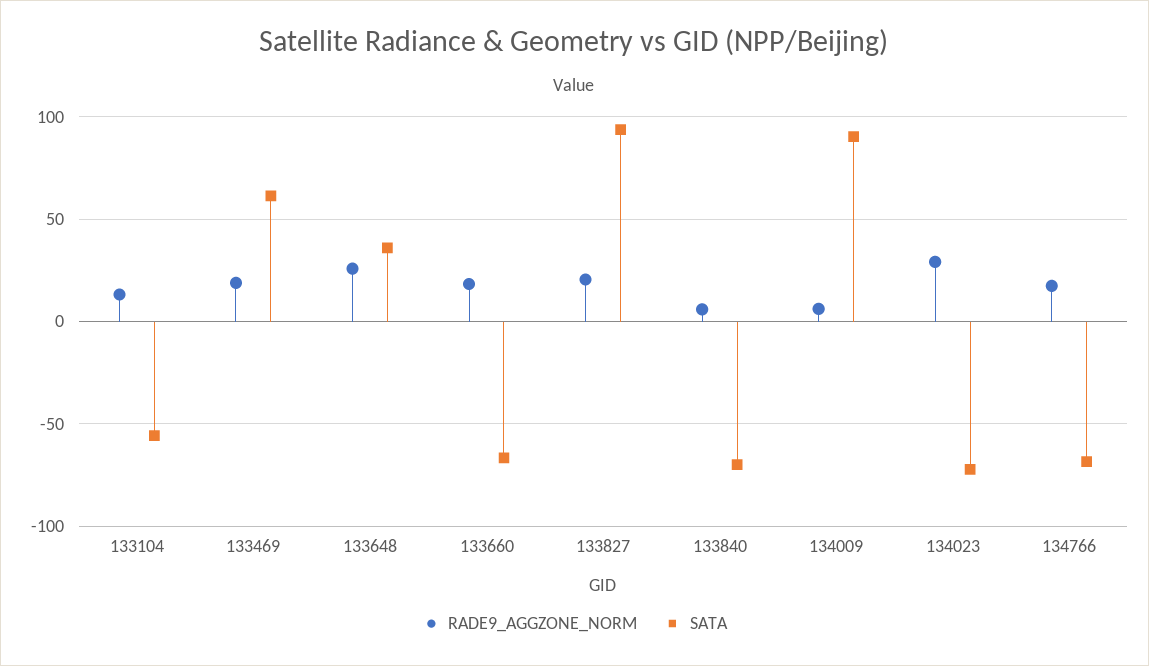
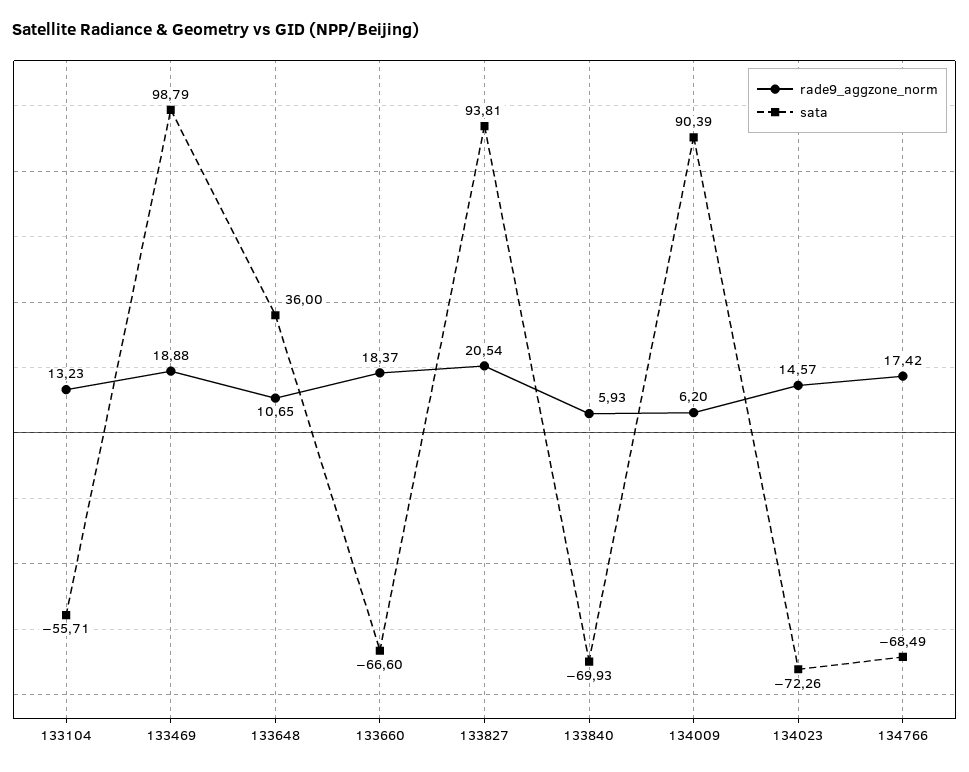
  {
    "RADE9_AGGZONE_NORM": {
      "133104": 13.23,
      "133469": 18.88,
-     "133648": 25,
+     "133648": 10.65,
      "133660": 18.37,
      "133827": 20.54,
      "133840": 5.93,
      "134009": 6.2,
-     "134023": 30,
+     "134023": 14.57,
      "134766": 17.42
    },
    "SATA": {
      "133104": -55.71,
-     "133469": 60,
+     "133469": 98.79,
      "133648": 36,
      "133660": -66.6,
      "133827": 93.81,
      "133840": -69.93,
      "134009": 90.39,
      "134023": -72.26,
      "134766": -68.49
    }
  }

